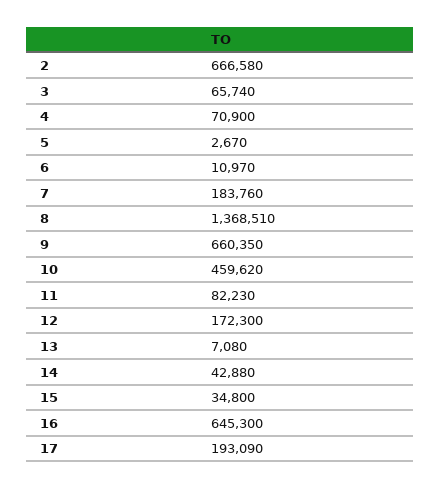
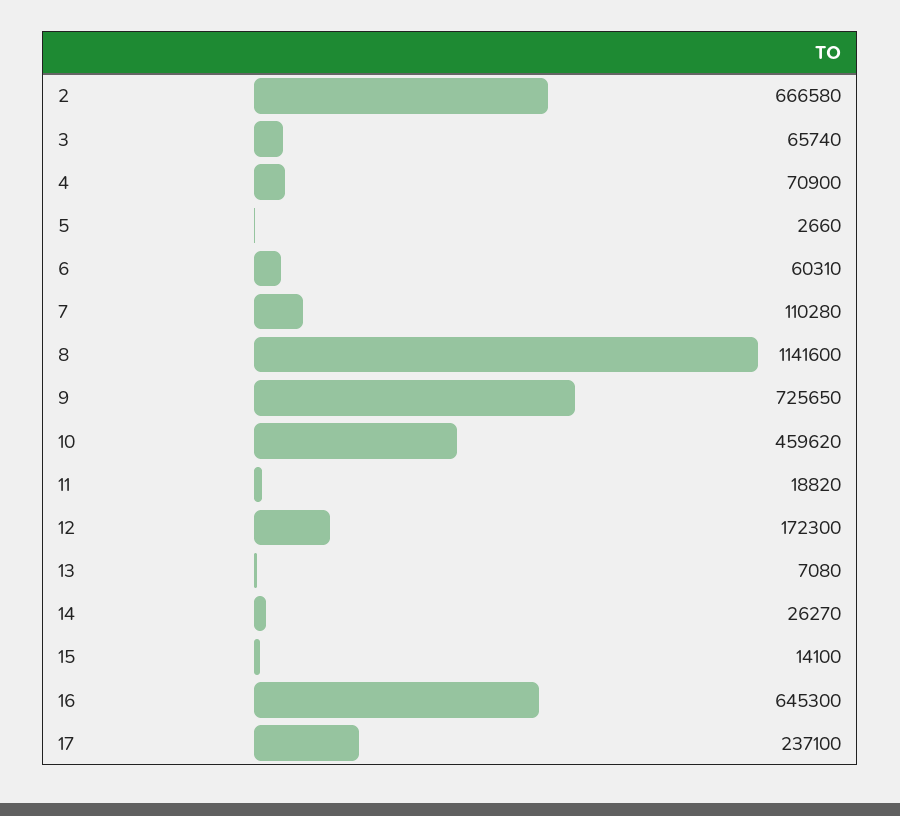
  {
    "2": 666580,
    "3": 65740,
    "4": 70900,
-   "5": 2670,
+   "5": 2660,
-   "6": 10970,
+   "6": 60310,
-   "7": 183760,
+   "7": 110280,
-   "8": 1368510,
+   "8": 1141600,
-   "9": 660350,
+   "9": 725650,
    "10": 459620,
-   "11": 82230,
+   "11": 18820,
    "12": 172300,
    "13": 7080,
-   "14": 42880,
+   "14": 26270,
-   "15": 34800,
+   "15": 14100,
    "16": 645300,
-   "17": 193090
+   "17": 237100
  }

